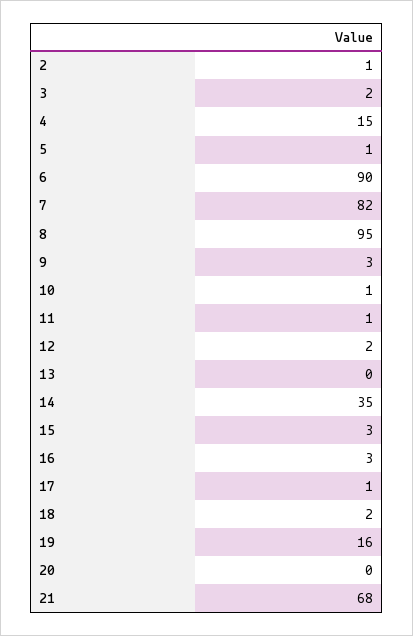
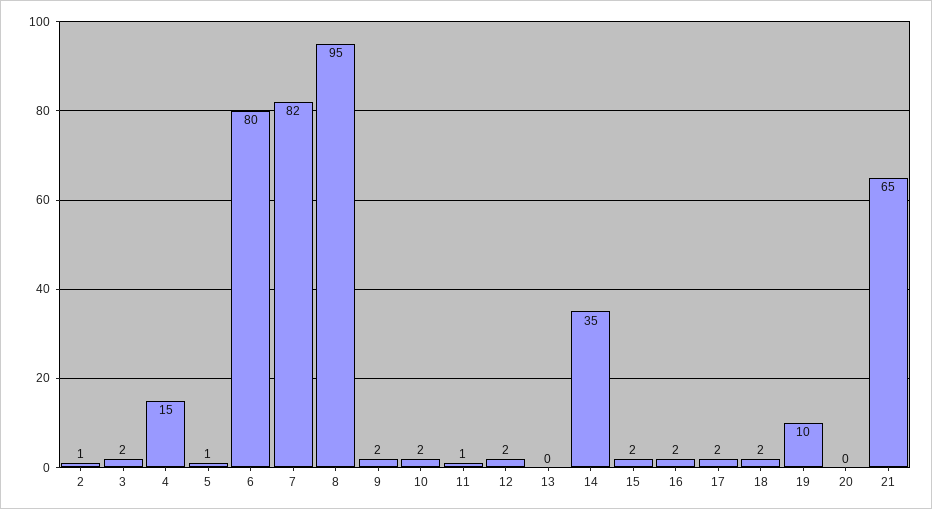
  {
    "2": 1,
    "3": 2,
    "4": 15,
    "5": 1,
-   "6": 90,
+   "6": 80,
    "7": 82,
    "8": 95,
-   "9": 3,
+   "9": 2,
-   "10": 1,
+   "10": 2,
    "11": 1,
    "12": 2,
    "13": 0,
    "14": 35,
-   "15": 3,
+   "15": 2,
-   "16": 3,
+   "16": 2,
-   "17": 1,
+   "17": 2,
    "18": 2,
-   "19": 16,
+   "19": 10,
    "20": 0,
-   "21": 68
+   "21": 65
  }

